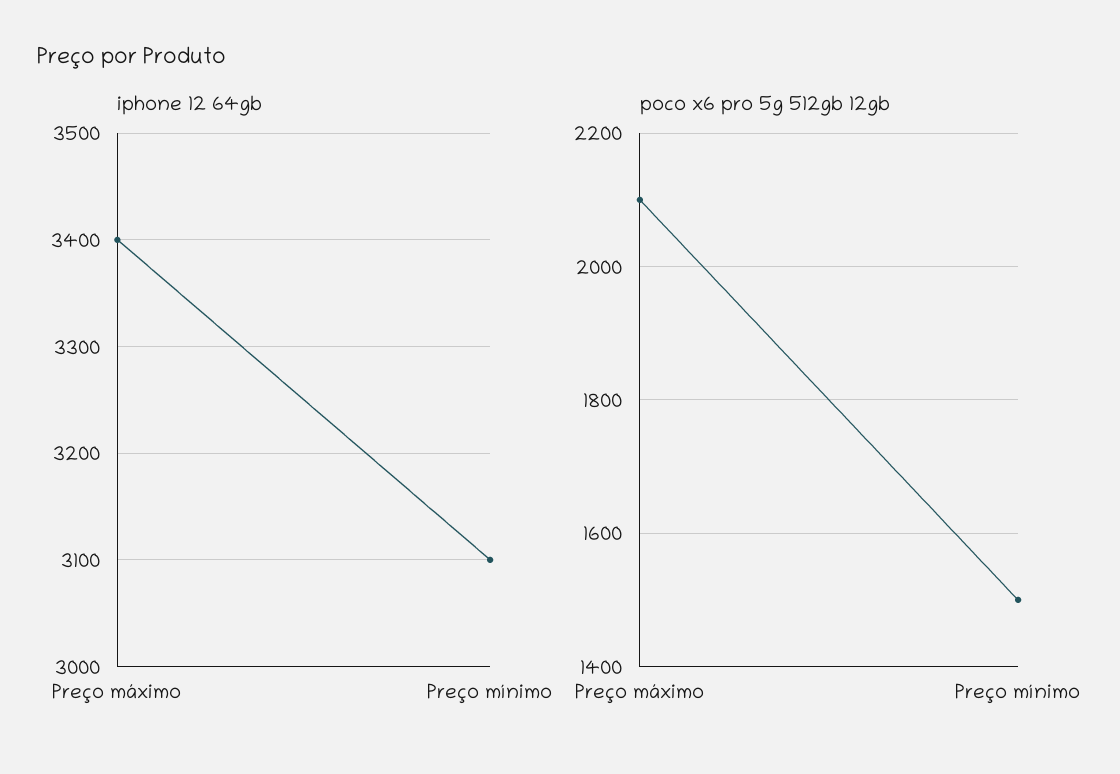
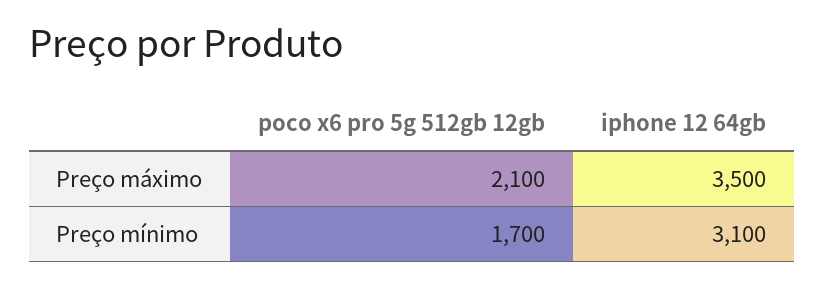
  {
    "iphone 12 64gb": {
-     "Preço máximo": 3400,
+     "Preço máximo": 3500,
      "Preço mínimo": 3100
    },
    "poco x6 pro 5g 512gb 12gb": {
      "Preço máximo": 2100,
-     "Preço mínimo": 1500
+     "Preço mínimo": 1700
    }
  }

